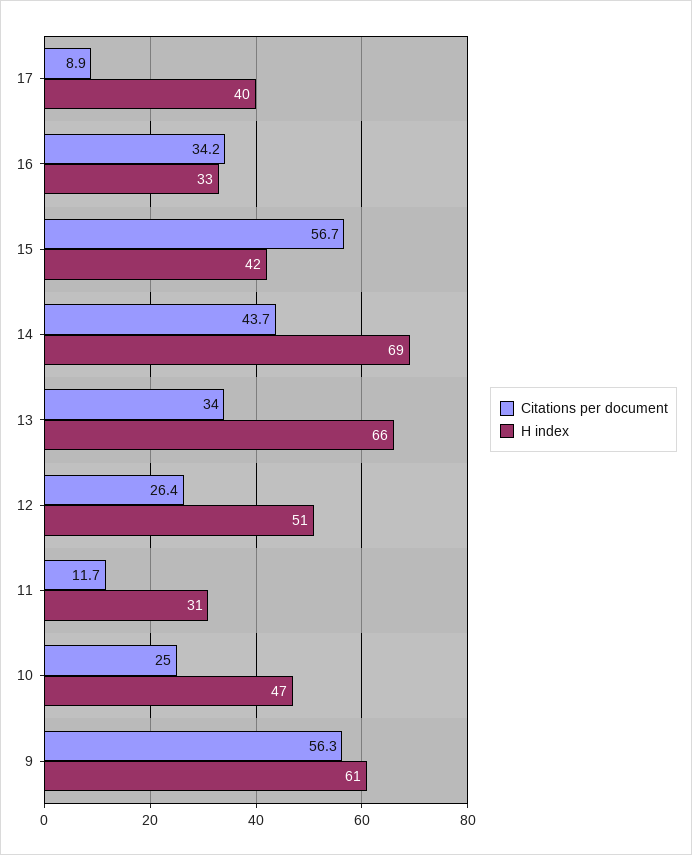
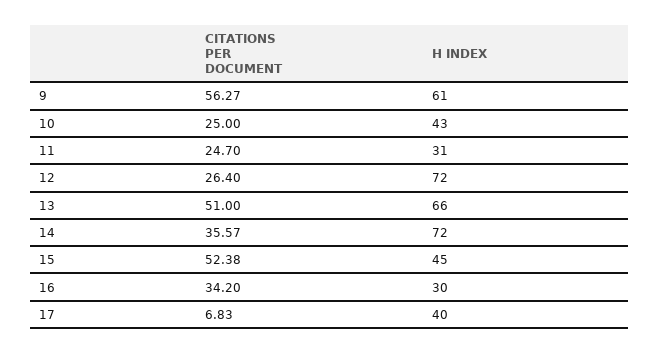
  {
    "Citations per document": {
-     "17": 8.9,
+     "17": 6.83,
      "16": 34.2,
-     "15": 56.7,
+     "15": 52.38,
-     "14": 43.7,
+     "14": 35.57,
-     "13": 34,
+     "13": 51,
      "12": 26.4,
-     "11": 11.7,
+     "11": 24.7,
      "10": 25,
      "9": 56.27
    },
    "H index": {
      "17": 40,
-     "16": 33,
+     "16": 30,
-     "15": 42,
+     "15": 45,
-     "14": 69,
+     "14": 72,
      "13": 66,
-     "12": 51,
+     "12": 72,
      "11": 31,
-     "10": 47,
+     "10": 43,
      "9": 61
    }
  }

